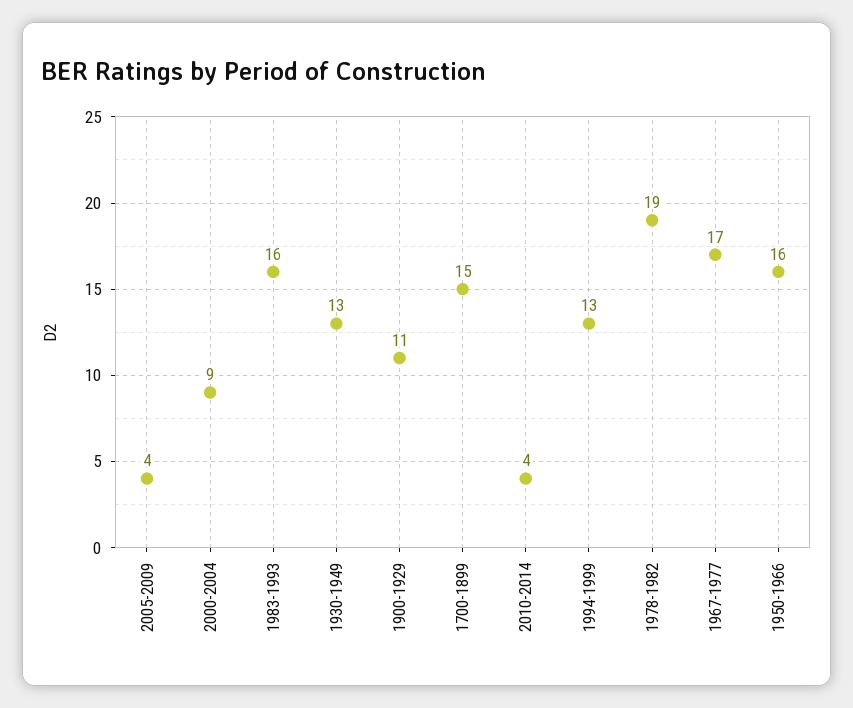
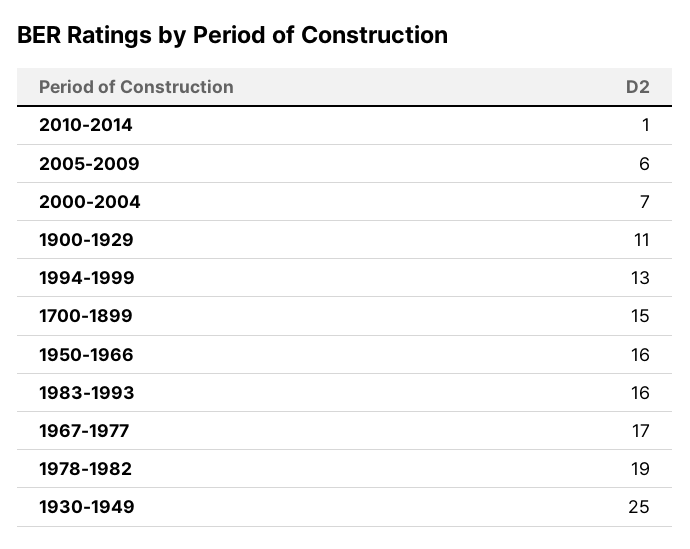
  {
-   "2005-2009": 4,
+   "2005-2009": 6,
-   "2000-2004": 9,
+   "2000-2004": 7,
    "1983-1993": 16,
-   "1930-1949": 13,
+   "1930-1949": 25,
    "1900-1929": 11,
    "1700-1899": 15,
-   "2010-2014": 4,
+   "2010-2014": 1,
    "1994-1999": 13,
    "1978-1982": 19,
    "1967-1977": 17,
    "1950-1966": 16
  }

